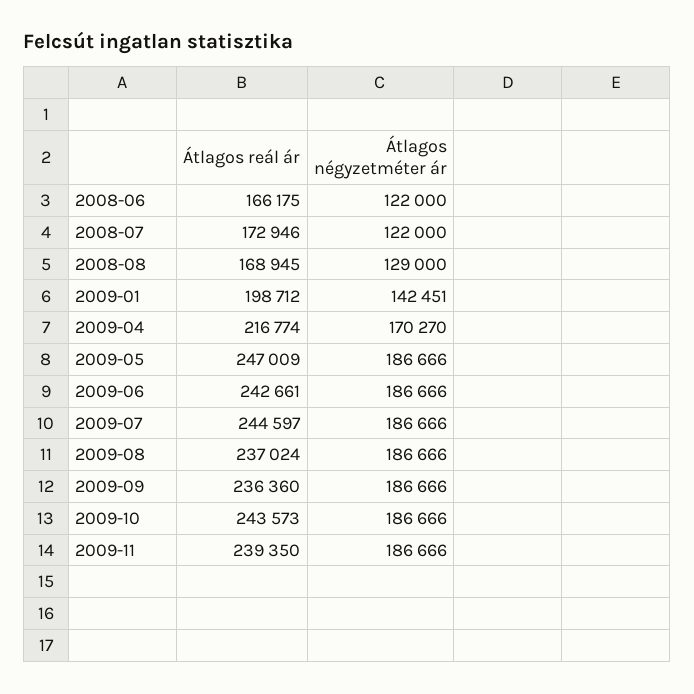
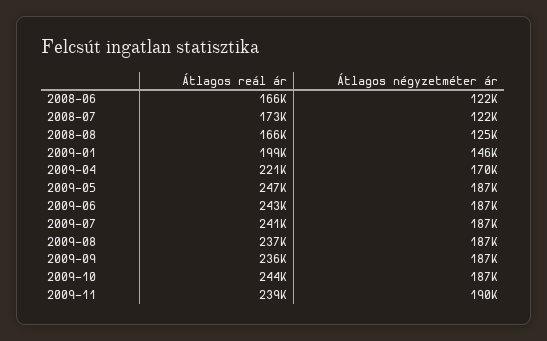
  {
    "Átlagos reál ár": {
      "2008-06": 166175,
      "2008-07": 172946,
-     "2008-08": 168945,
+     "2008-08": 166000,
      "2009-01": 198712,
-     "2009-04": 216774,
+     "2009-04": 221000,
      "2009-05": 247009,
      "2009-06": 242661,
-     "2009-07": 244597,
+     "2009-07": 241000,
      "2009-08": 237024,
      "2009-09": 236360,
      "2009-10": 243573,
      "2009-11": 239350
    },
    "Átlagos négyzetméter ár": {
      "2008-06": 122000,
      "2008-07": 122000,
-     "2008-08": 129000,
+     "2008-08": 125000,
-     "2009-01": 142451,
+     "2009-01": 146000,
      "2009-04": 170270,
      "2009-05": 186666,
      "2009-06": 186666,
      "2009-07": 186666,
      "2009-08": 186666,
      "2009-09": 186666,
      "2009-10": 186666,
-     "2009-11": 186666
+     "2009-11": 190000
    }
  }

